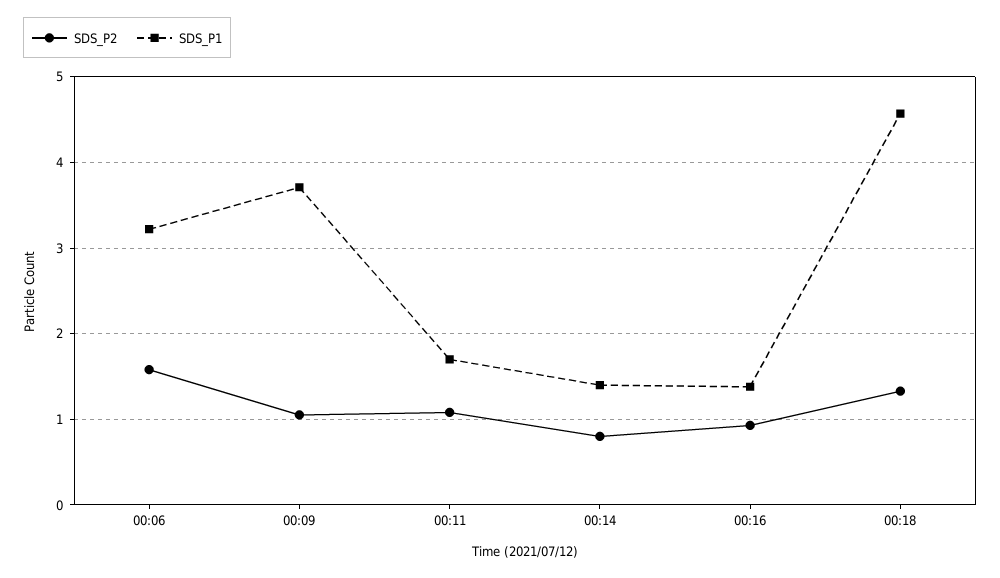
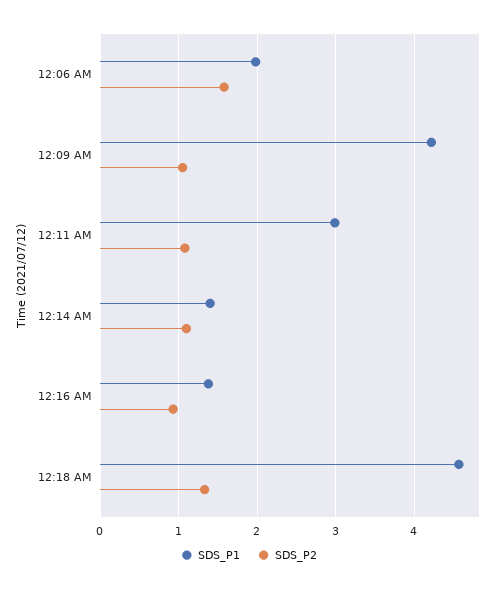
  {
    "SDS_P2": {
      "00:06": 1.6,
      "00:09": 1.1,
      "00:11": 1.1,
-     "00:14": 0.8,
+     "00:14": 1.1,
      "00:16": 0.9,
      "00:18": 1.3
    },
    "SDS_P1": {
-     "00:06": 3.2,
+     "00:06": 2,
-     "00:09": 3.7,
+     "00:09": 4.2,
-     "00:11": 1.7,
+     "00:11": 3,
      "00:14": 1.4,
      "00:16": 1.4,
      "00:18": 4.6
    }
  }

